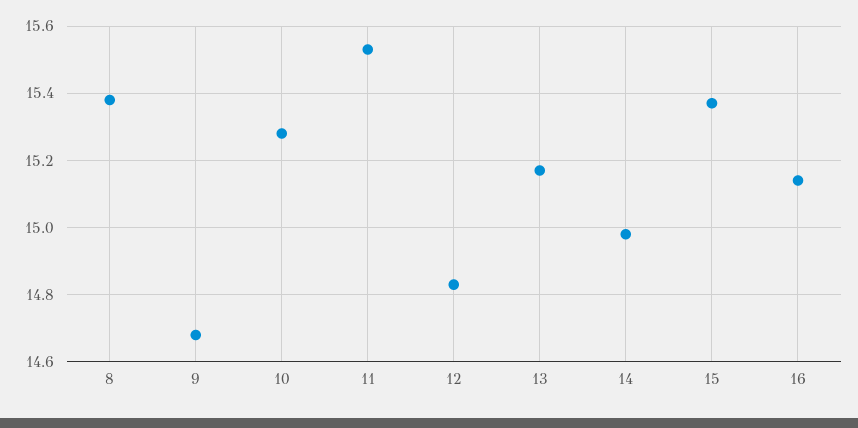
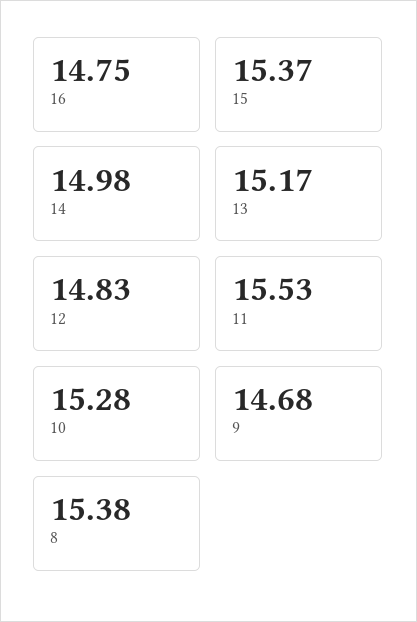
  {
    "8": 15.38,
    "9": 14.68,
    "10": 15.28,
    "11": 15.53,
    "12": 14.83,
    "13": 15.17,
    "14": 14.98,
    "15": 15.37,
-   "16": 15.15
+   "16": 14.75
  }

